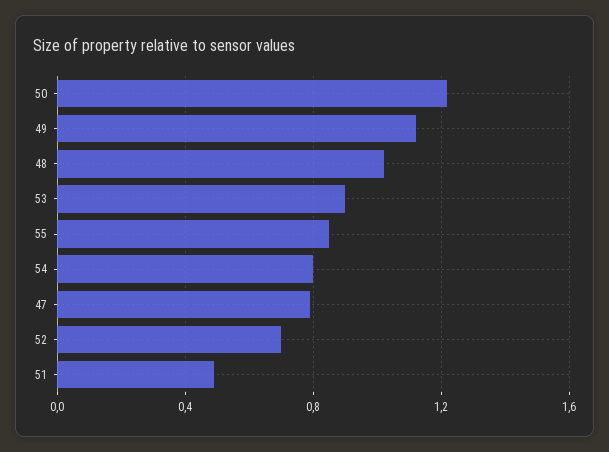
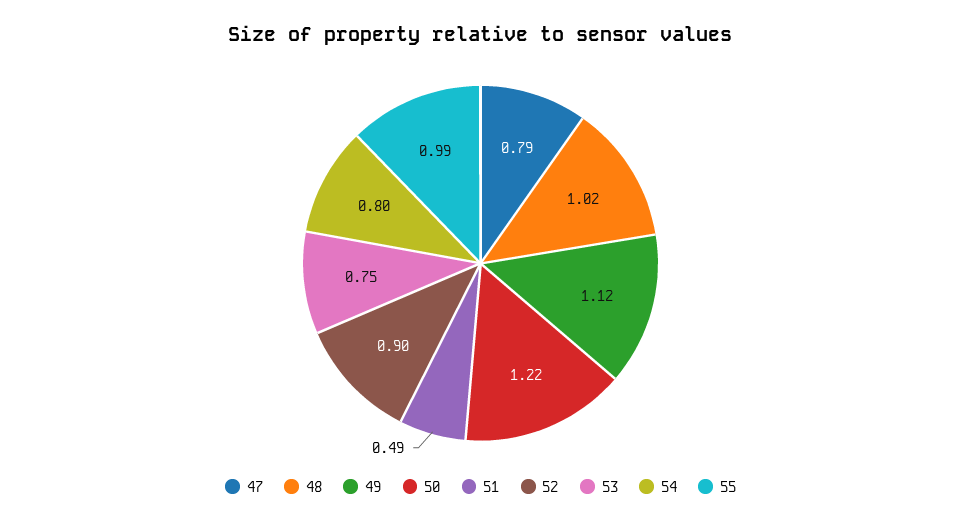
  {
    "50": 1.22,
    "49": 1.12,
    "48": 1.02,
-   "53": 0.9,
+   "53": 0.75,
-   "55": 0.85,
+   "55": 0.99,
    "54": 0.8,
    "47": 0.79,
-   "52": 0.7,
+   "52": 0.9,
    "51": 0.49
  }

